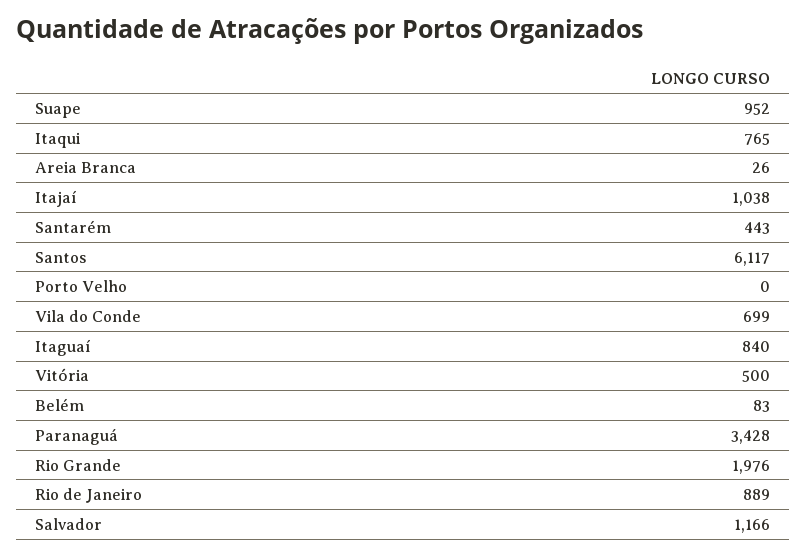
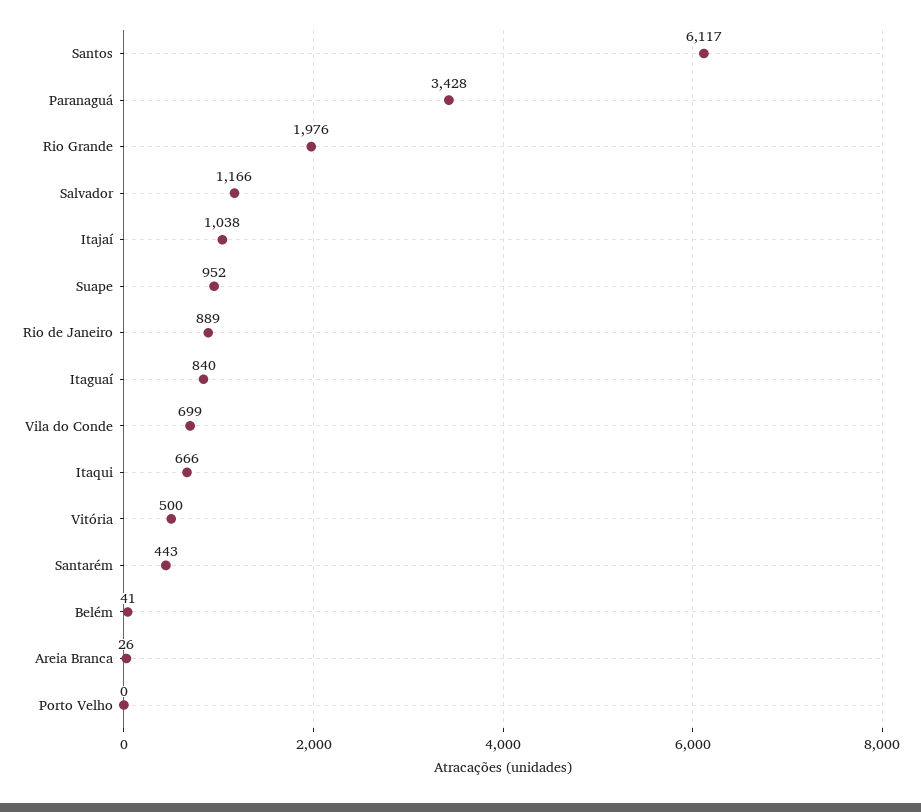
  {
    "Suape": 952,
-   "Itaqui": 765,
+   "Itaqui": 666,
    "Areia Branca": 26,
    "Itajaí": 1038,
    "Santarém": 443,
    "Santos": 6117,
    "Porto Velho": 0,
    "Vila do Conde": 699,
    "Itaguaí": 840,
    "Vitória": 500,
-   "Belém": 83,
+   "Belém": 41,
    "Paranaguá": 3428,
    "Rio Grande": 1976,
    "Rio de Janeiro": 889,
    "Salvador": 1166
  }

